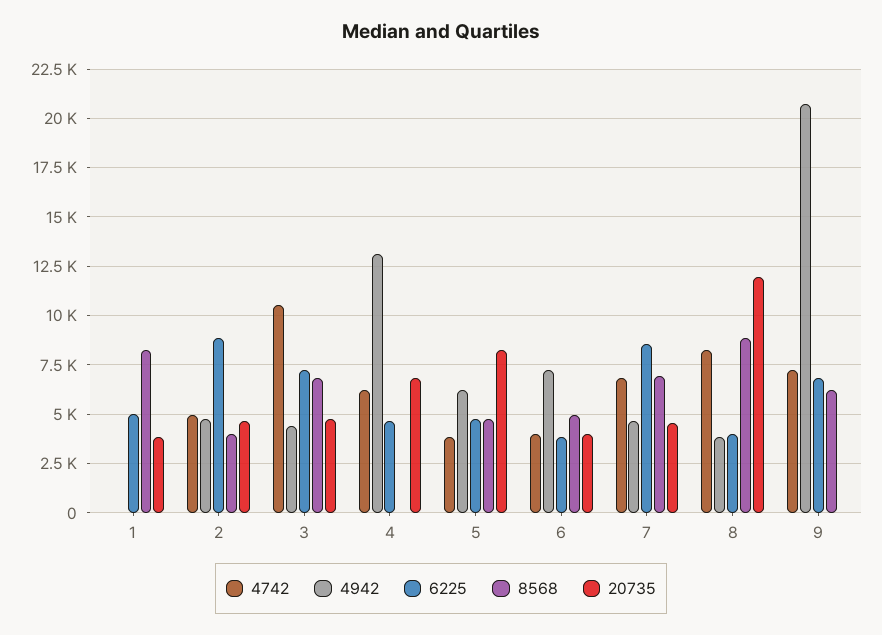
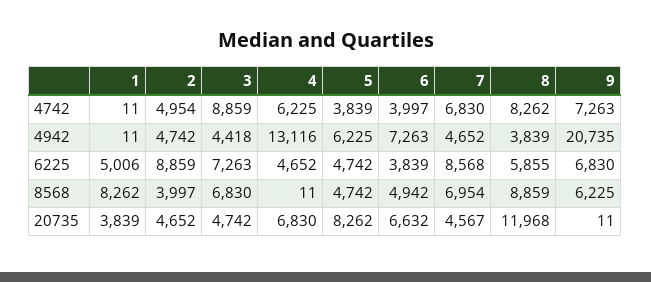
  {
    "4742": {
      "1": 11,
      "2": 4954,
-     "3": 10500,
+     "3": 8859,
      "4": 6225,
      "5": 3839,
      "6": 3997,
      "7": 6830,
      "8": 8262,
      "9": 7263
    },
    "4942": {
      "1": 11,
      "2": 4742,
      "3": 4418,
      "4": 13116,
      "5": 6225,
      "6": 7263,
      "7": 4652,
      "8": 3839,
      "9": 20735
    },
    "6225": {
      "1": 5006,
      "2": 8859,
      "3": 7263,
      "4": 4652,
      "5": 4742,
      "6": 3839,
      "7": 8568,
-     "8": 4000,
+     "8": 5855,
      "9": 6830
    },
    "8568": {
      "1": 8262,
      "2": 3997,
      "3": 6830,
      "4": 11,
      "5": 4742,
      "6": 4942,
      "7": 6954,
      "8": 8859,
      "9": 6225
    },
    "20735": {
      "1": 3839,
      "2": 4652,
      "3": 4742,
      "4": 6830,
      "5": 8262,
-     "6": 4000,
+     "6": 6632,
      "7": 4567,
      "8": 11968,
      "9": 11
    }
  }

